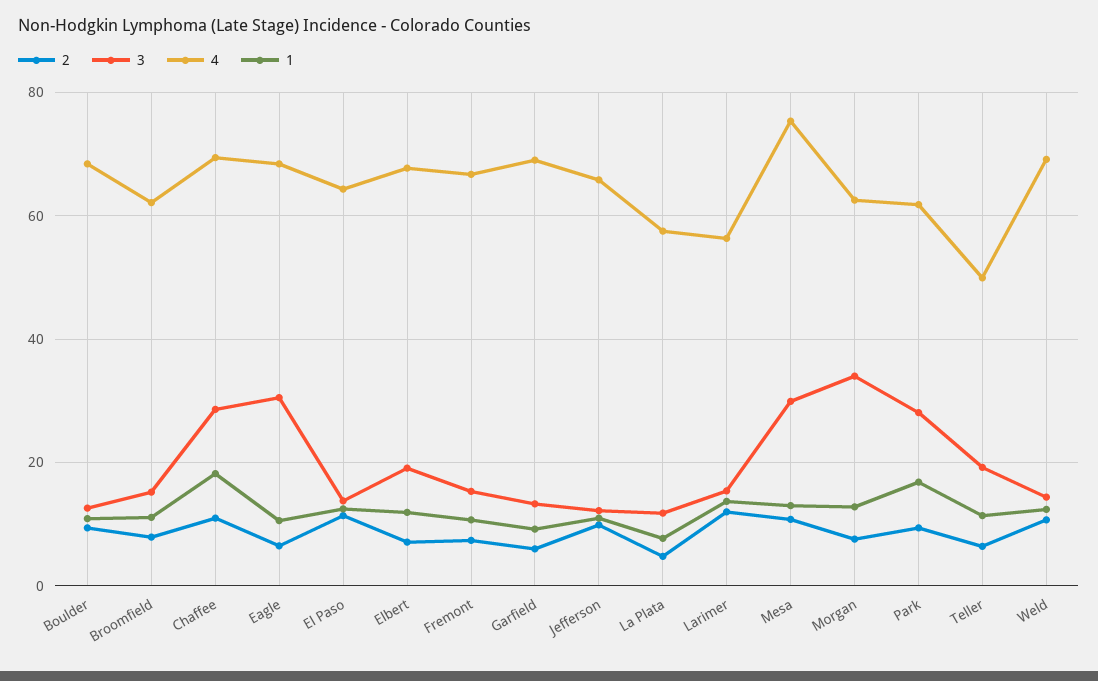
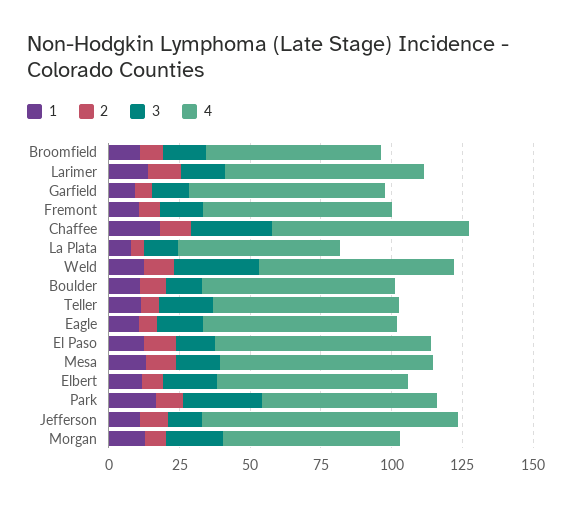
  {
    "2": {
      "Boulder": 10,
      "Broomfield": 8,
      "Chaffee": 12,
      "Eagle": 6,
      "El Paso": 12,
      "Elbert": 8,
      "Fremont": 8,
      "Garfield": 6,
      "Jefferson": 10,
      "La Plata": 4,
      "Larimer": 12,
      "Mesa": 10,
      "Morgan": 8,
      "Park": 10,
      "Teller": 6,
      "Weld": 10
    },
    "3": {
      "Boulder": 12,
      "Broomfield": 16,
      "Chaffee": 28,
-     "Eagle": 30,
+     "Eagle": 15,
      "El Paso": 14,
      "Elbert": 20,
      "Fremont": 16,
      "Garfield": 14,
      "Jefferson": 12,
      "La Plata": 12,
      "Larimer": 16,
-     "Mesa": 30,
+     "Mesa": 15,
-     "Morgan": 34,
+     "Morgan": 20,
      "Park": 28,
      "Teller": 20,
-     "Weld": 14
+     "Weld": 30
    },
    "4": {
      "Boulder": 68,
      "Broomfield": 62,
      "Chaffee": 70,
      "Eagle": 68,
-     "El Paso": 64,
+     "El Paso": 75,
      "Elbert": 68,
      "Fremont": 66,
      "Garfield": 70,
-     "Jefferson": 66,
+     "Jefferson": 90,
      "La Plata": 58,
-     "Larimer": 56,
+     "Larimer": 70,
      "Mesa": 76,
      "Morgan": 62,
      "Park": 62,
-     "Teller": 50,
+     "Teller": 65,
      "Weld": 70
    },
    "1": {
      "Boulder": 10,
      "Broomfield": 12,
      "Chaffee": 18,
      "Eagle": 10,
      "El Paso": 12,
      "Elbert": 12,
      "Fremont": 10,
      "Garfield": 10,
      "Jefferson": 12,
      "La Plata": 8,
      "Larimer": 14,
      "Mesa": 14,
      "Morgan": 12,
      "Park": 16,
      "Teller": 12,
      "Weld": 12
    }
  }

